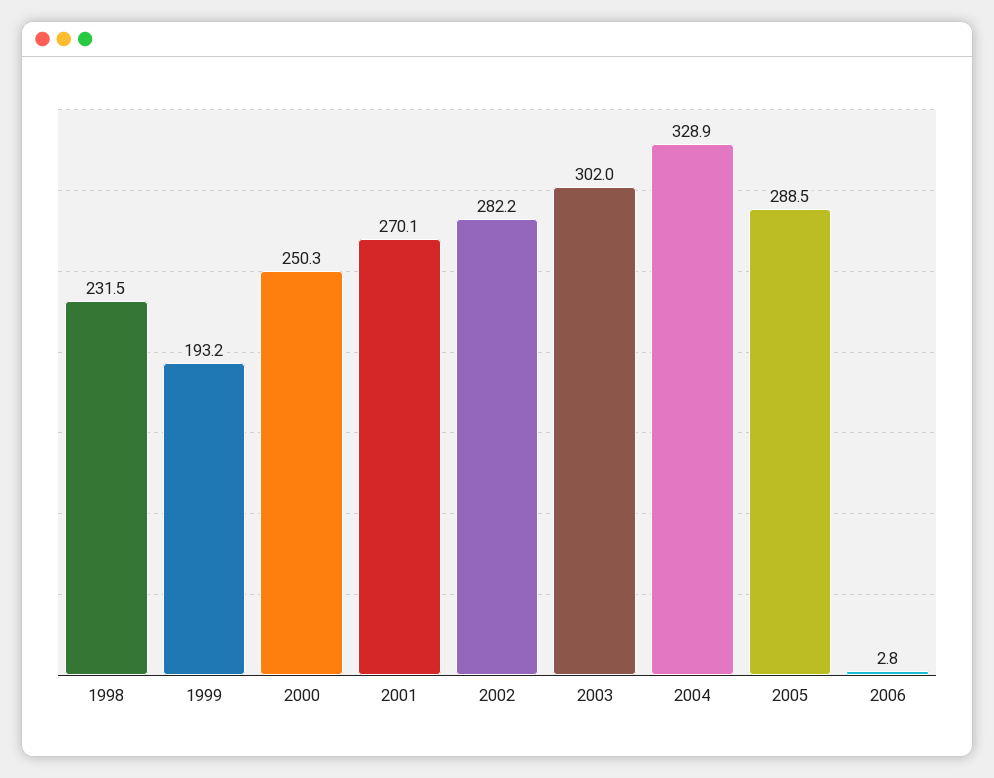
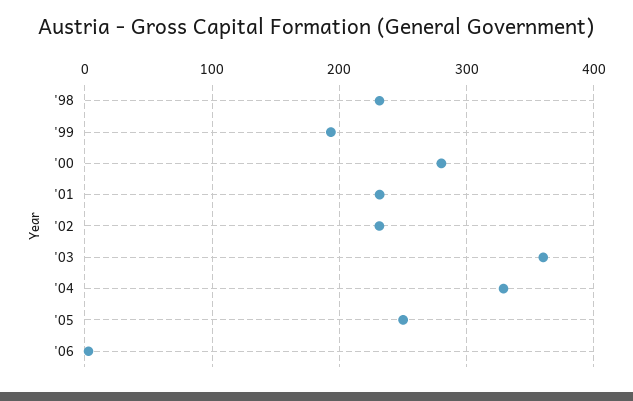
  {
    "1998": 231.5,
    "1999": 193.2,
-   "2000": 250.3,
+   "2000": 280,
-   "2001": 270.1,
+   "2001": 230,
-   "2002": 282.2,
+   "2002": 230,
-   "2003": 302,
+   "2003": 360,
    "2004": 328.9,
-   "2005": 288.5,
+   "2005": 250,
    "2006": 2.8
  }

